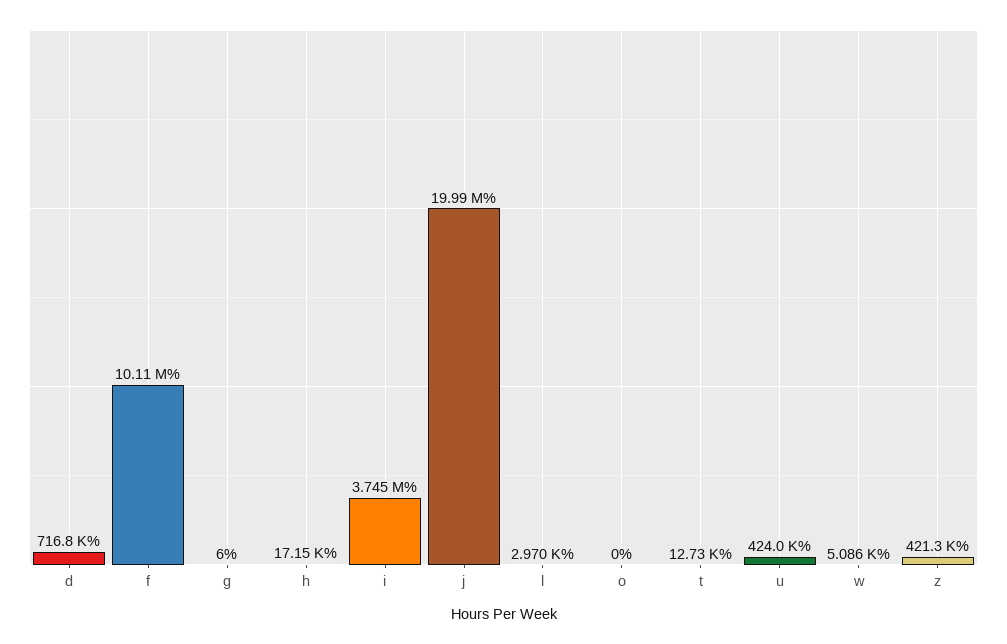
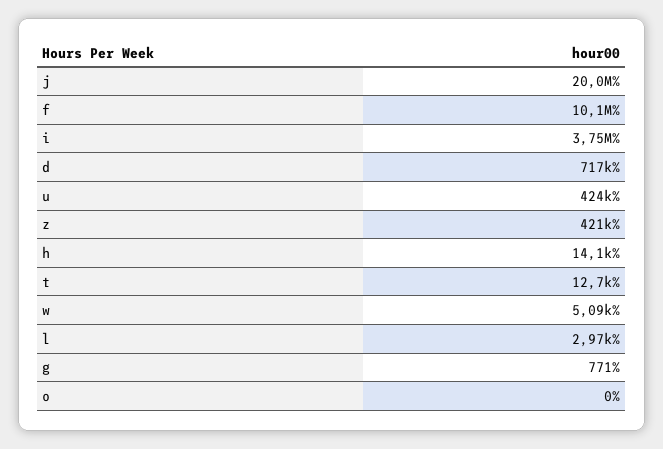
  {
    "d": 716800,
    "f": 10110000,
-   "g": 6,
+   "g": 771,
-   "h": 17150,
+   "h": 14100,
    "i": 3745000,
    "j": 19990000,
    "l": 2970,
    "o": 0,
    "t": 12730,
    "u": 424000,
    "w": 5086,
    "z": 421300
  }

